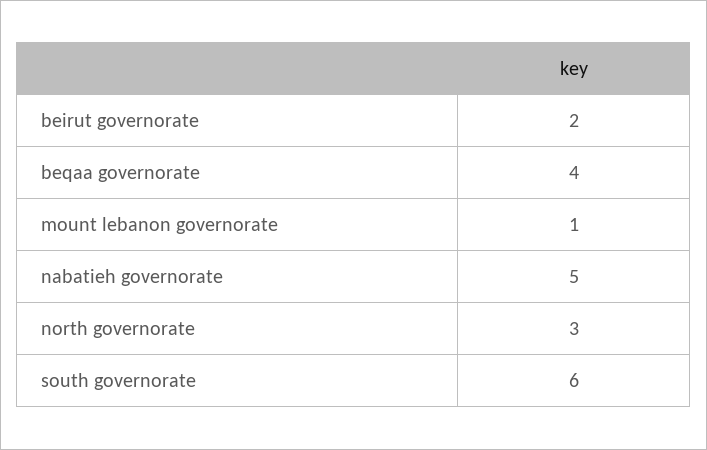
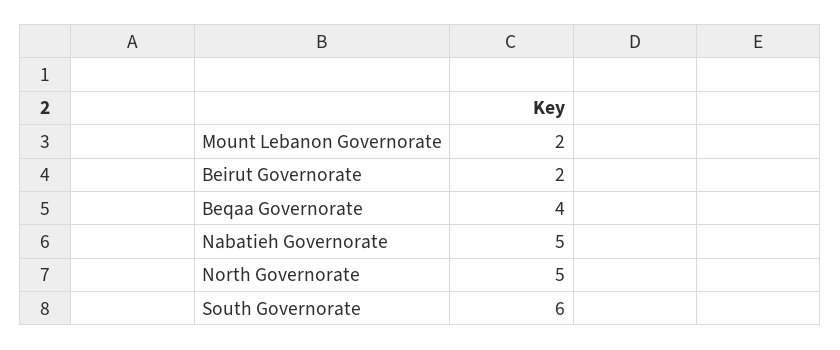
  {
    "beirut governorate": 2,
    "beqaa governorate": 4,
-   "mount lebanon governorate": 1,
+   "mount lebanon governorate": 2,
    "nabatieh governorate": 5,
-   "north governorate": 3,
+   "north governorate": 5,
    "south governorate": 6
  }

